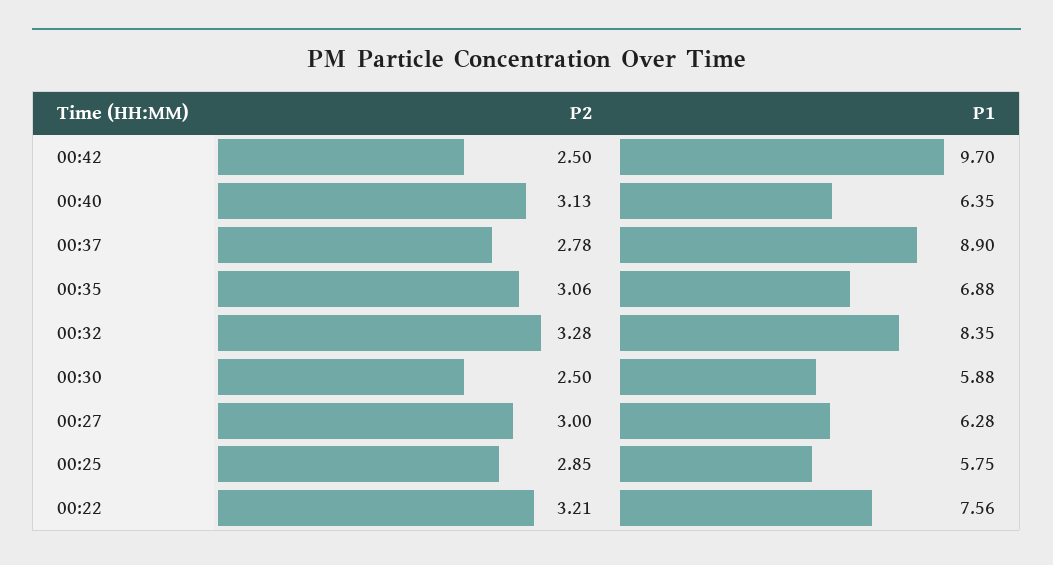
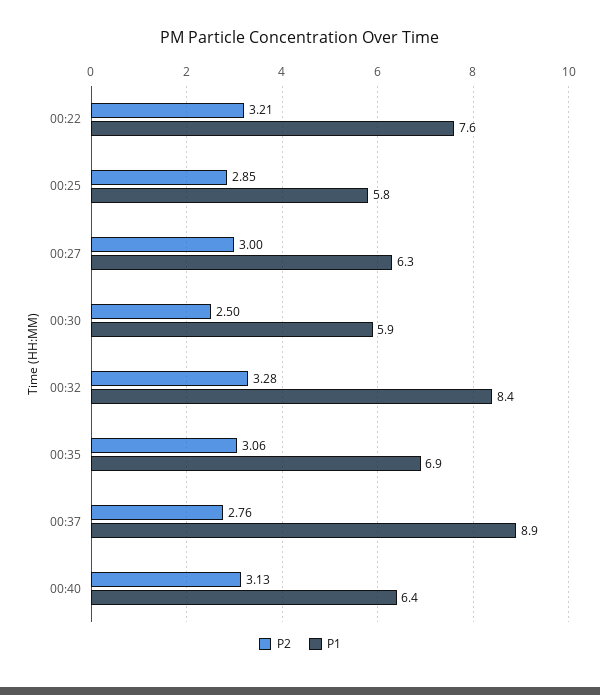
  {
    "P2": {
-     "00:42": 2.5,
      "00:40": 3.13,
-     "00:37": 2.78,
+     "00:37": 2.76,
      "00:35": 3.06,
      "00:32": 3.28,
      "00:30": 2.5,
      "00:27": 3,
      "00:25": 2.85,
      "00:22": 3.21
    },
    "P1": {
-     "00:42": 9.7,
      "00:40": 6.35,
      "00:37": 8.9,
      "00:35": 6.88,
      "00:32": 8.35,
      "00:30": 5.88,
      "00:27": 6.28,
      "00:25": 5.75,
      "00:22": 7.56
    }
  }

